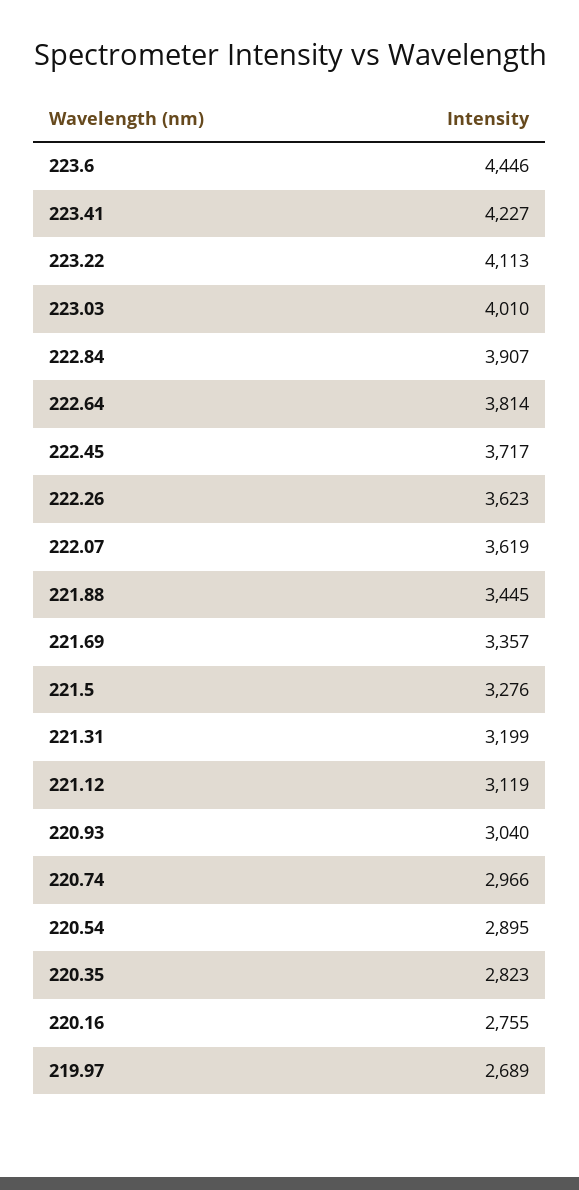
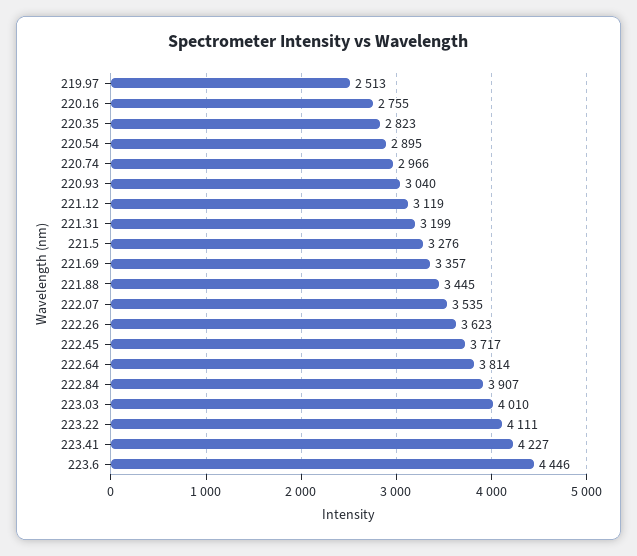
  {
    "223.6": 4446,
    "223.41": 4227,
-   "223.22": 4113,
+   "223.22": 4111,
    "223.03": 4010,
    "222.84": 3907,
    "222.64": 3814,
    "222.45": 3717,
    "222.26": 3623,
-   "222.07": 3619,
+   "222.07": 3535,
    "221.88": 3445,
    "221.69": 3357,
    "221.5": 3276,
    "221.31": 3199,
    "221.12": 3119,
    "220.93": 3040,
    "220.74": 2966,
    "220.54": 2895,
    "220.35": 2823,
    "220.16": 2755,
-   "219.97": 2689
+   "219.97": 2513
  }

